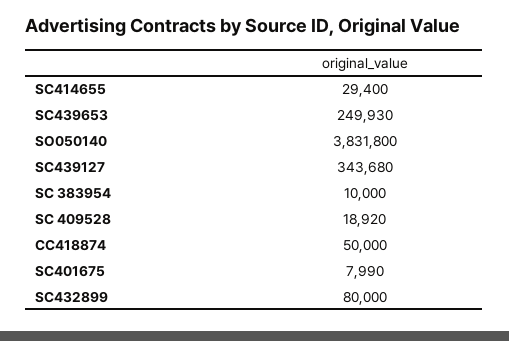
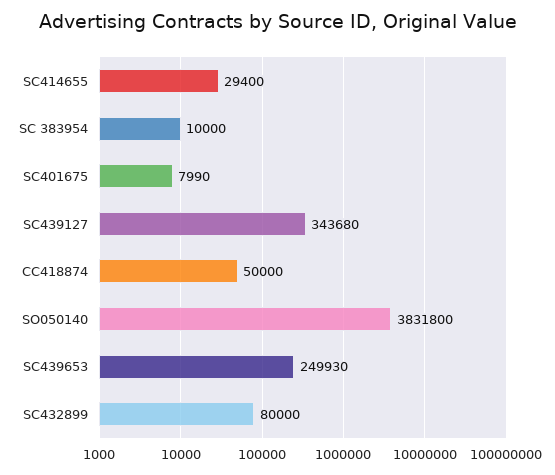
  {
    "SC414655": 29400,
    "SC439653": 249930,
    "SO050140": 3831800,
    "SC439127": 343680,
    "SC 383954": 10000,
-   "SC 409528": 18920,
    "CC418874": 50000,
    "SC401675": 7990,
    "SC432899": 80000
  }

